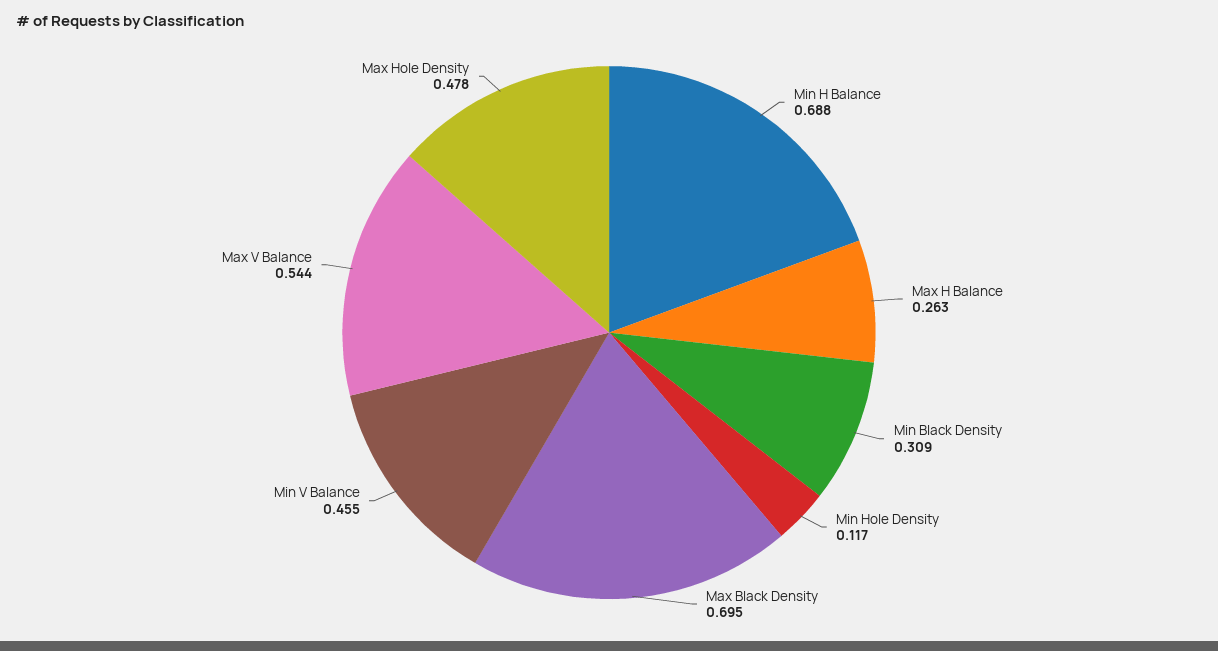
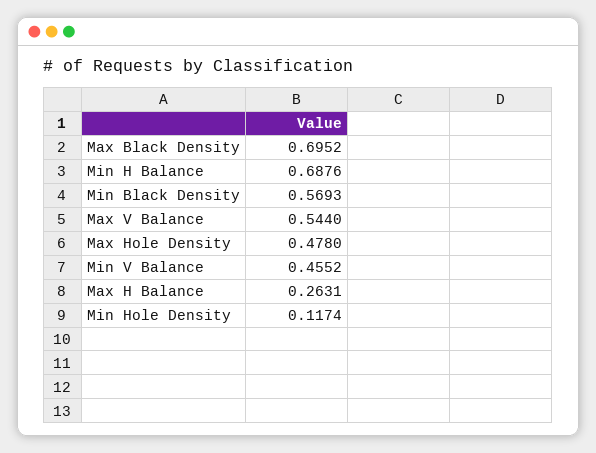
  {
    "Min H Balance": 0.6876,
    "Max H Balance": 0.2631,
-   "Min Black Density": 0.309,
+   "Min Black Density": 0.5693,
    "Min Hole Density": 0.1174,
    "Max Black Density": 0.6952,
    "Min V Balance": 0.4552,
    "Max V Balance": 0.544,
    "Max Hole Density": 0.478
  }

